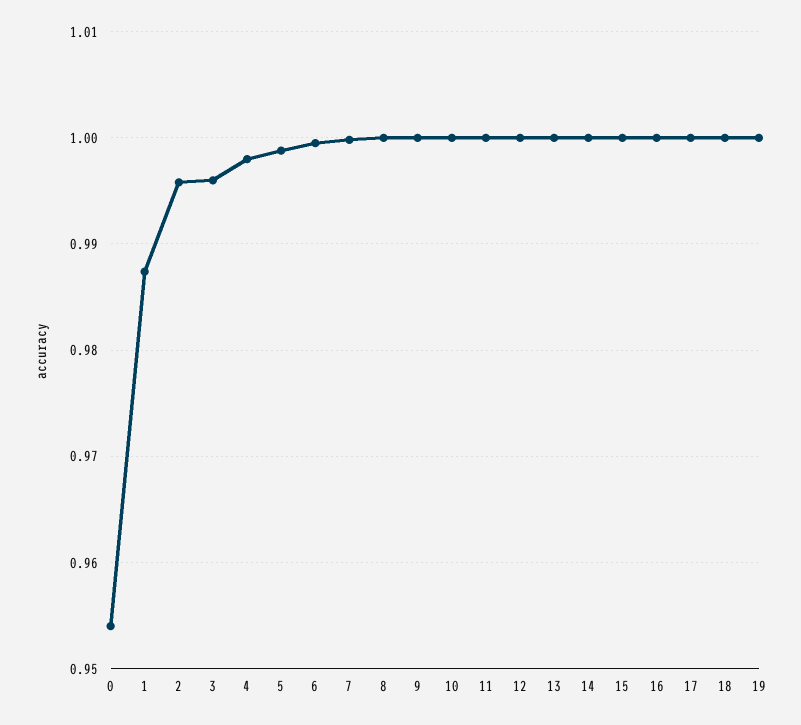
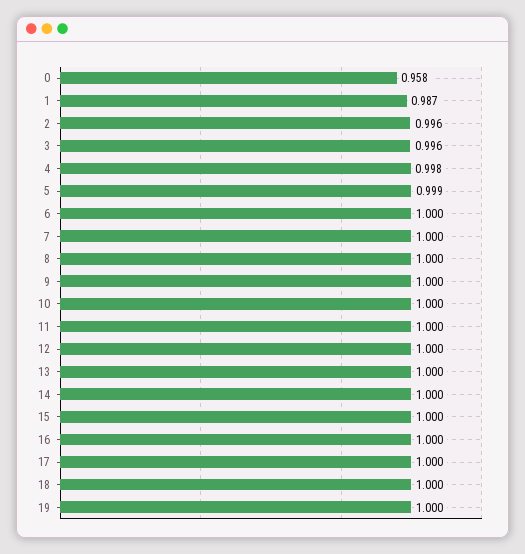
  {
-   "0": 0.954,
+   "0": 0.958,
    "1": 0.987,
    "2": 0.996,
    "3": 0.996,
    "4": 0.998,
    "5": 0.999,
    "6": 1,
    "7": 1,
    "8": 1,
    "9": 1,
    "10": 1,
    "11": 1,
    "12": 1,
    "13": 1,
    "14": 1,
    "15": 1,
    "16": 1,
    "17": 1,
    "18": 1,
    "19": 1
  }

